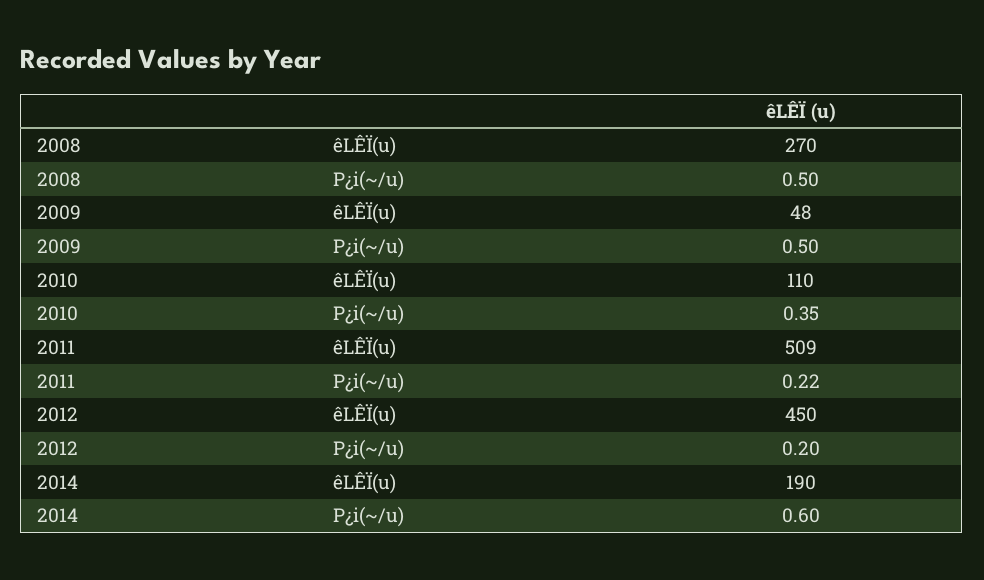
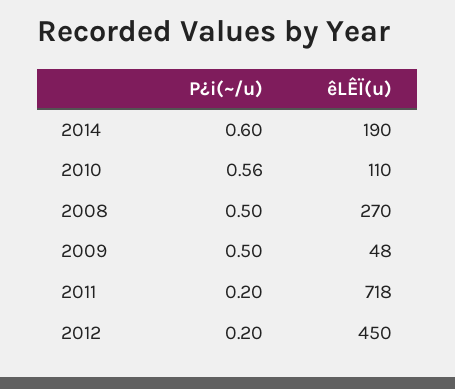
  {
    "2008": {
      "êLÊÏ(u)": 270,
      "P¿i(~/u)": 0.5
    },
    "2009": {
      "êLÊÏ(u)": 48,
      "P¿i(~/u)": 0.5
    },
    "2010": {
      "êLÊÏ(u)": 110,
-     "P¿i(~/u)": 0.35
+     "P¿i(~/u)": 0.56
    },
    "2011": {
-     "êLÊÏ(u)": 509,
+     "êLÊÏ(u)": 718,
-     "P¿i(~/u)": 0.22
+     "P¿i(~/u)": 0.2
    },
    "2012": {
      "êLÊÏ(u)": 450,
      "P¿i(~/u)": 0.2
    },
    "2014": {
      "êLÊÏ(u)": 190,
      "P¿i(~/u)": 0.6
    }
  }

